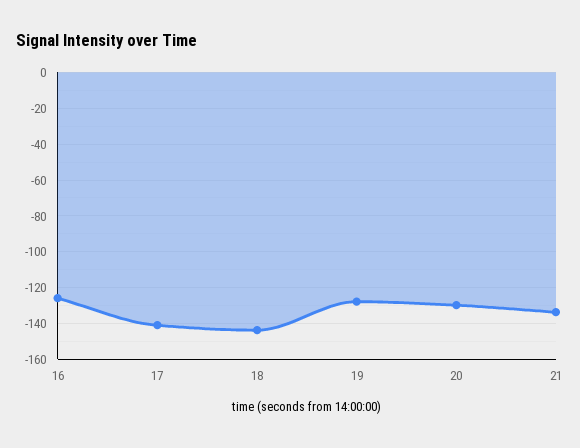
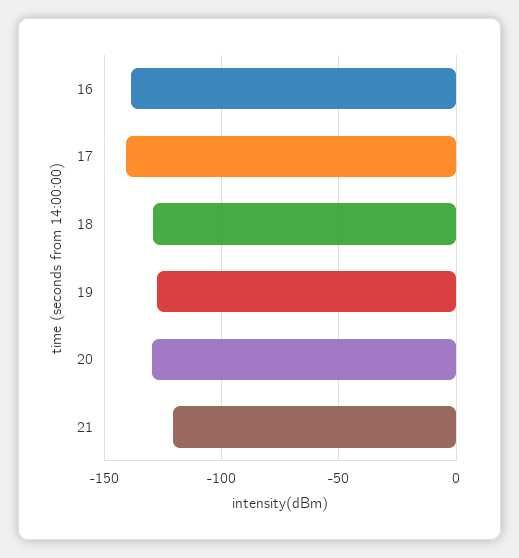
  {
-   "16": -125,
+   "16": -140,
    "17": -140,
-   "18": -145,
+   "18": -130,
    "19": -130,
    "20": -130,
-   "21": -135
+   "21": -120
  }

